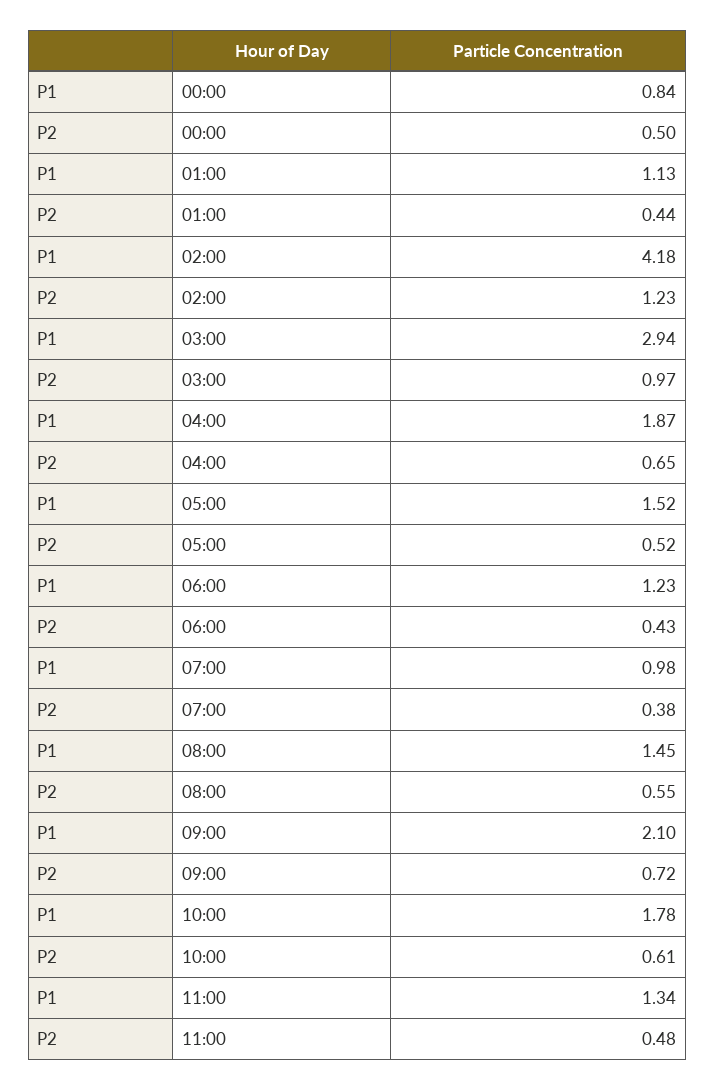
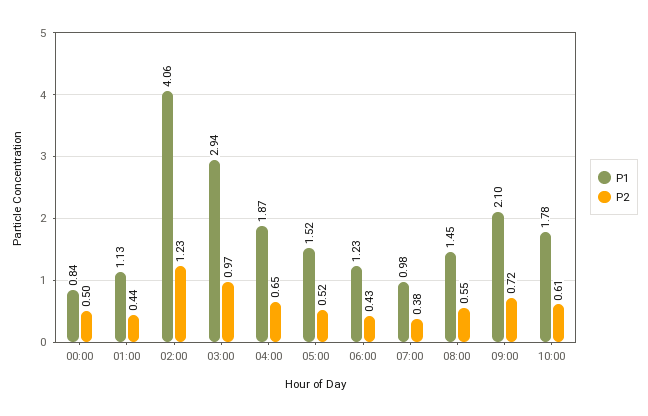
  {
    "P1": {
      "00:00": 0.84,
      "01:00": 1.13,
-     "02:00": 4.18,
+     "02:00": 4.06,
      "03:00": 2.94,
      "04:00": 1.87,
      "05:00": 1.52,
      "06:00": 1.23,
      "07:00": 0.98,
      "08:00": 1.45,
      "09:00": 2.1,
-     "10:00": 1.78,
+     "10:00": 1.78
-     "11:00": 1.34
    },
    "P2": {
      "00:00": 0.5,
      "01:00": 0.44,
      "02:00": 1.23,
      "03:00": 0.97,
      "04:00": 0.65,
      "05:00": 0.52,
      "06:00": 0.43,
      "07:00": 0.38,
      "08:00": 0.55,
      "09:00": 0.72,
-     "10:00": 0.61,
+     "10:00": 0.61
-     "11:00": 0.48
    }
  }

